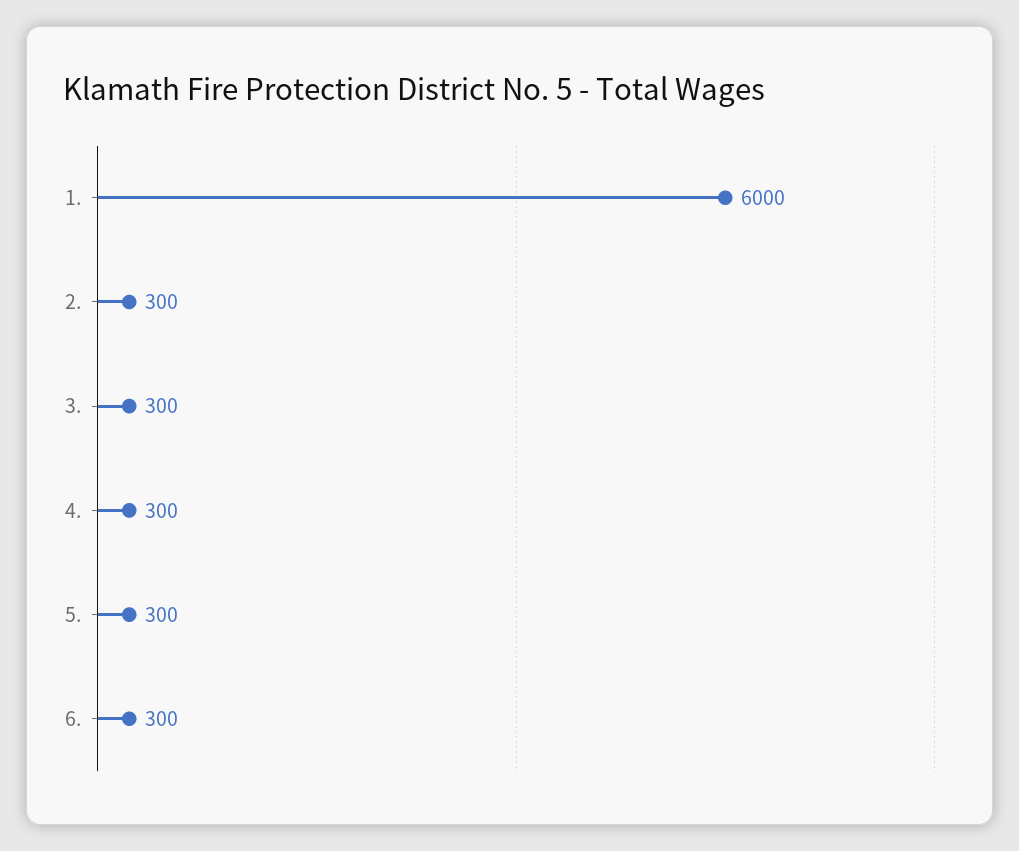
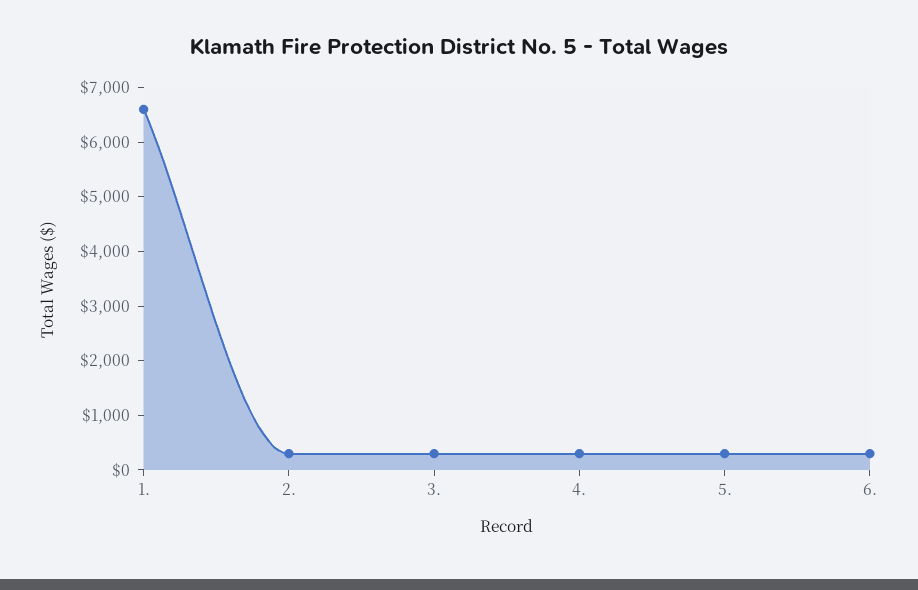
  {
-   "1.": 6000,
+   "1.": 6600,
    "2.": 300,
    "3.": 300,
    "4.": 300,
    "5.": 300,
    "6.": 300
  }

